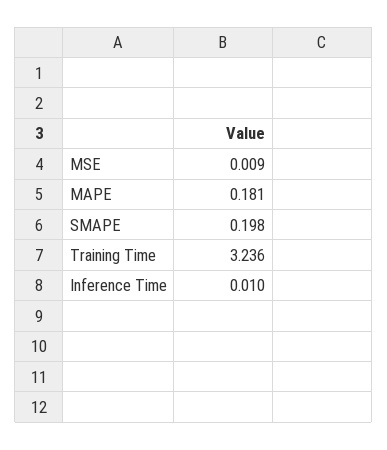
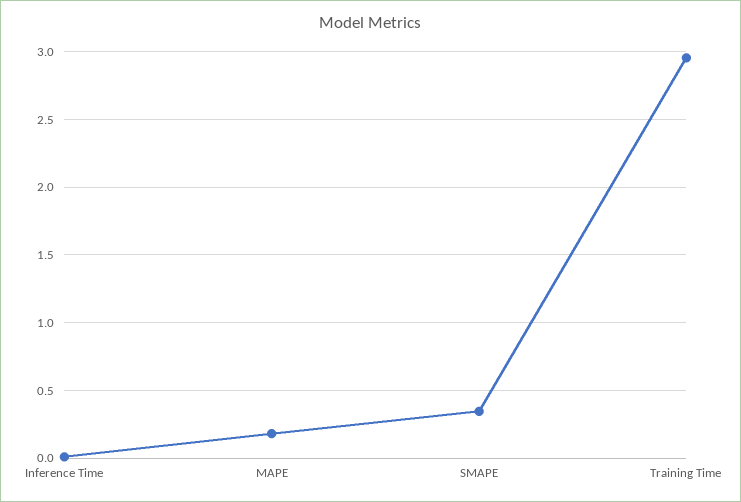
  {
-   "MSE": 0.009,
    "MAPE": 0.181,
-   "SMAPE": 0.198,
+   "SMAPE": 0.35,
-   "Training Time": 3.236,
+   "Training Time": 2.95,
    "Inference Time": 0.01
  }

